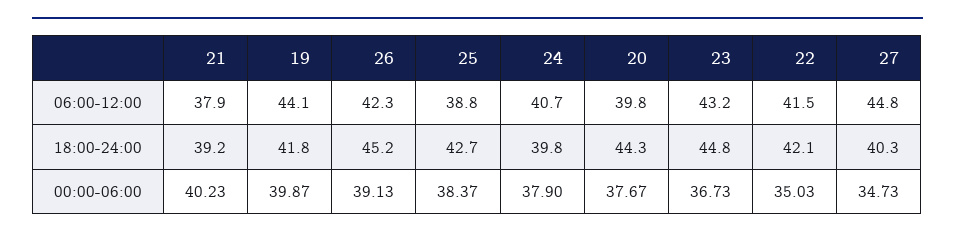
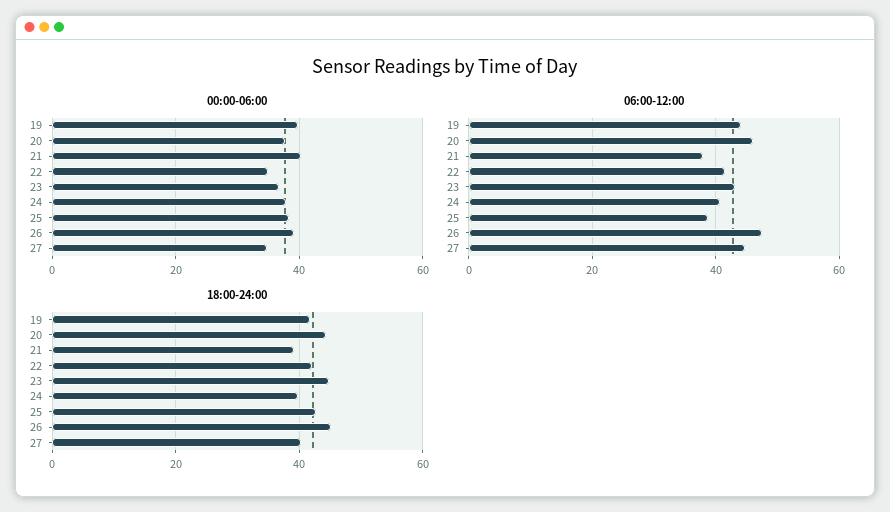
  {
    "06:00-12:00": {
      "21": 37.9,
      "19": 44.1,
-     "26": 42.3,
+     "26": 48,
      "25": 38.8,
      "24": 40.7,
-     "20": 39.8,
+     "20": 46,
      "23": 43.2,
      "22": 41.5,
      "27": 44.8
    },
    "18:00-24:00": {
      "21": 39.2,
      "19": 41.8,
      "26": 45.2,
      "25": 42.7,
      "24": 39.8,
      "20": 44.3,
      "23": 44.8,
      "22": 42.1,
      "27": 40.3
    },
    "00:00-06:00": {
      "21": 40.23,
      "19": 39.87,
      "26": 39.13,
      "25": 38.37,
      "24": 37.9,
      "20": 37.67,
      "23": 36.73,
      "22": 35.03,
      "27": 34.73
    }
  }

